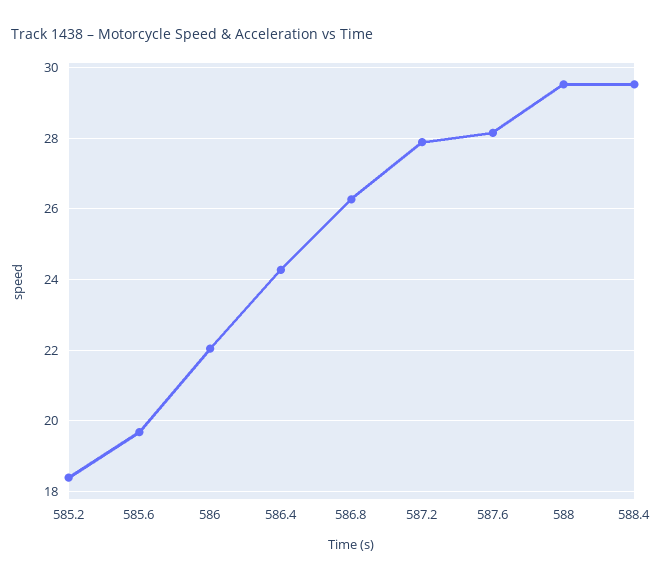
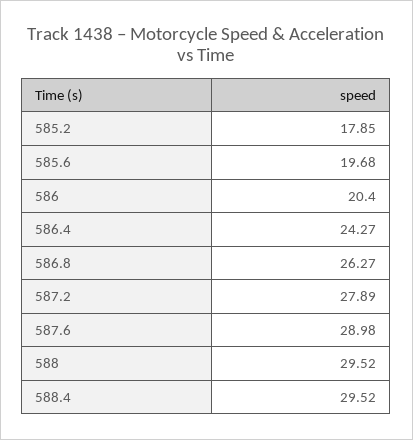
  {
-   "585.2": 18.4,
+   "585.2": 17.85,
    "585.6": 19.68,
-   "586": 22,
+   "586": 20.4,
    "586.4": 24.27,
    "586.8": 26.27,
    "587.2": 27.89,
-   "587.6": 28.2,
+   "587.6": 28.98,
    "588": 29.52,
    "588.4": 29.52
  }

